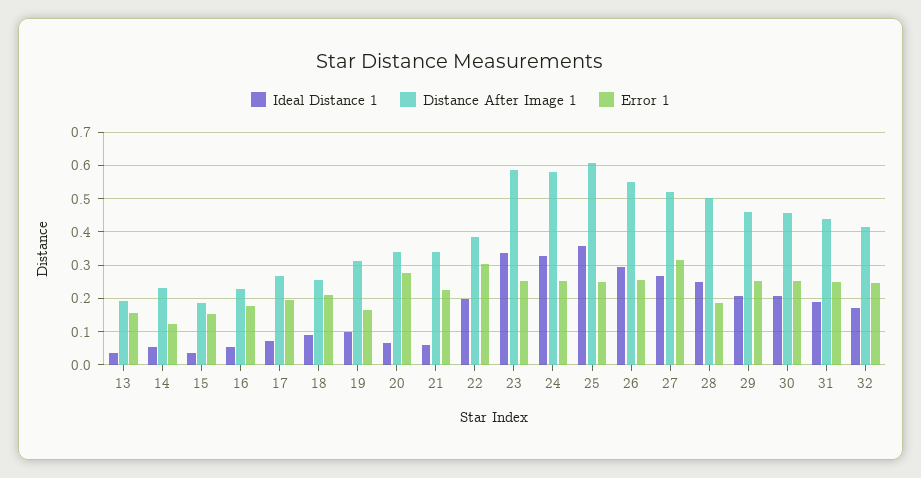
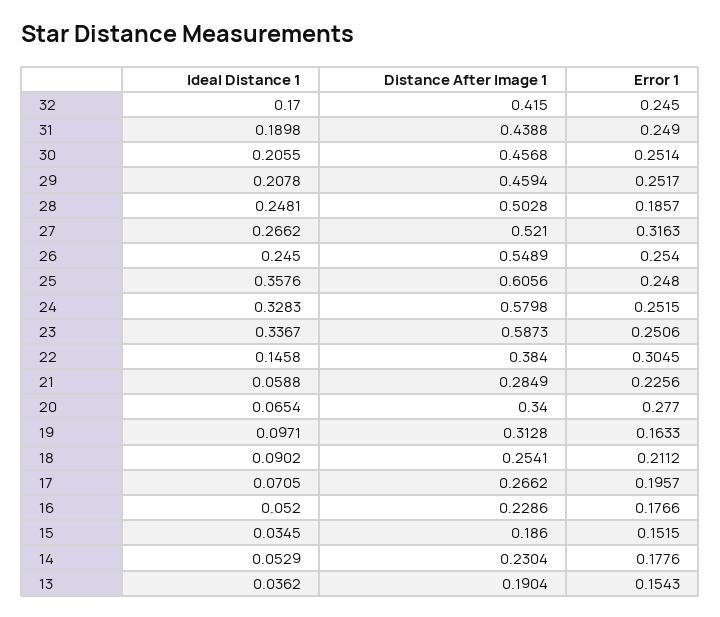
  {
    "Ideal Distance 1": {
      "13": 0.0362,
      "14": 0.0529,
      "15": 0.0345,
      "16": 0.052,
      "17": 0.0705,
      "18": 0.0902,
      "19": 0.0971,
      "20": 0.0654,
      "21": 0.0588,
-     "22": 0.2,
+     "22": 0.1458,
      "23": 0.3367,
      "24": 0.3283,
      "25": 0.3576,
-     "26": 0.3,
+     "26": 0.245,
      "27": 0.2662,
      "28": 0.2481,
      "29": 0.2078,
      "30": 0.2055,
      "31": 0.1898,
      "32": 0.17
    },
    "Distance After Image 1": {
      "13": 0.1904,
      "14": 0.2304,
      "15": 0.186,
      "16": 0.2286,
      "17": 0.2662,
      "18": 0.2541,
      "19": 0.3128,
      "20": 0.34,
-     "21": 0.34,
+     "21": 0.2849,
      "22": 0.384,
      "23": 0.5873,
      "24": 0.5798,
      "25": 0.6056,
      "26": 0.5489,
      "27": 0.521,
      "28": 0.5028,
      "29": 0.4594,
      "30": 0.4568,
      "31": 0.4388,
      "32": 0.415
    },
    "Error 1": {
      "13": 0.1543,
-     "14": 0.12,
+     "14": 0.1776,
      "15": 0.1515,
      "16": 0.1766,
      "17": 0.1957,
      "18": 0.2112,
      "19": 0.1633,
      "20": 0.277,
      "21": 0.2256,
      "22": 0.3045,
      "23": 0.2506,
      "24": 0.2515,
      "25": 0.248,
      "26": 0.254,
      "27": 0.3163,
      "28": 0.1857,
      "29": 0.2517,
      "30": 0.2514,
      "31": 0.249,
      "32": 0.245
    }
  }

